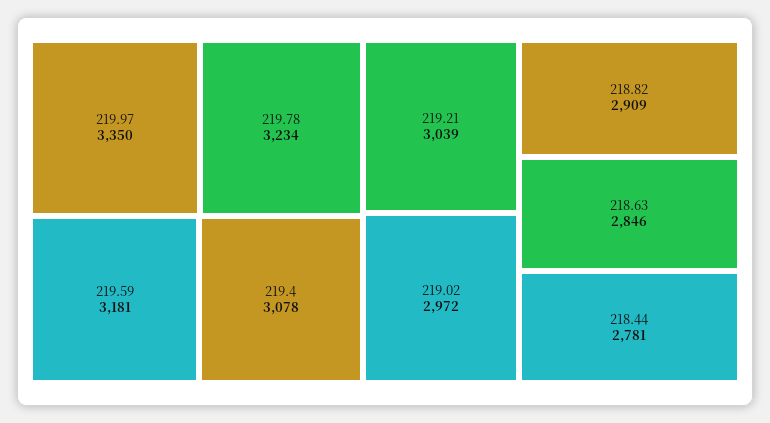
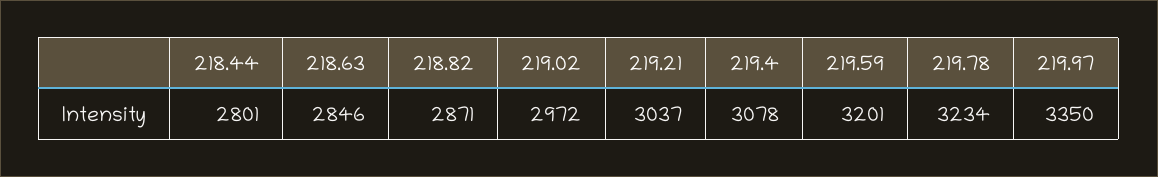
  {
    "219.97": 3350,
    "219.78": 3234,
-   "219.59": 3181,
+   "219.59": 3201,
    "219.4": 3078,
-   "219.21": 3039,
+   "219.21": 3037,
    "219.02": 2972,
-   "218.82": 2909,
+   "218.82": 2871,
    "218.63": 2846,
-   "218.44": 2781
+   "218.44": 2801
  }

